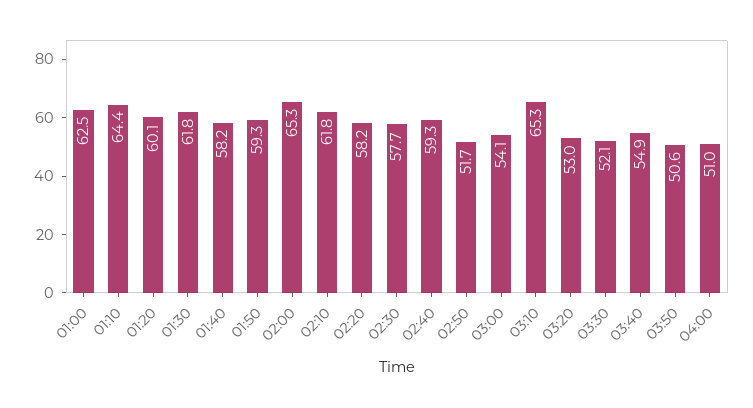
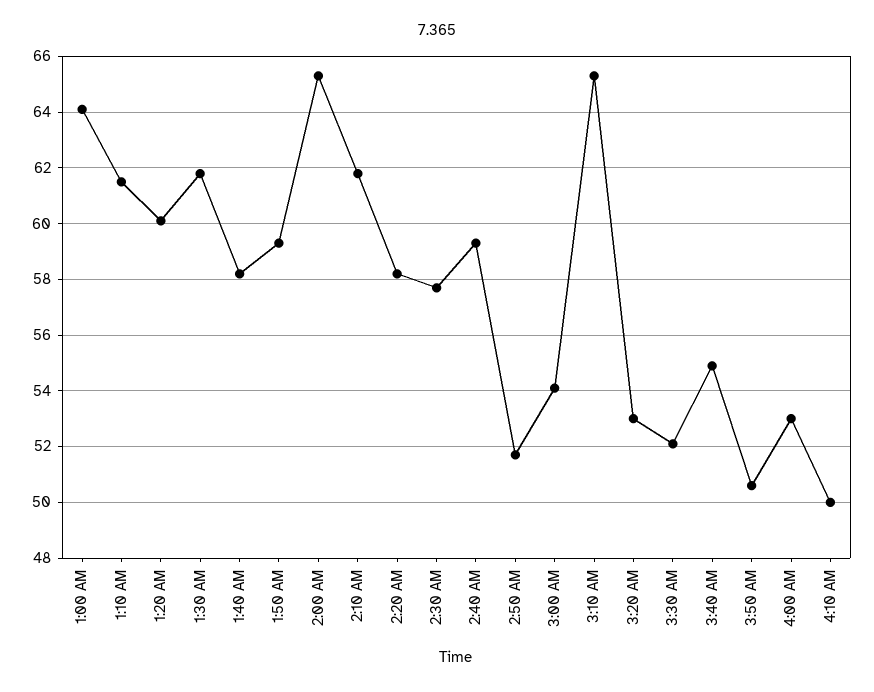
  {
-   "01:00": 62.5,
+   "01:00": 64,
-   "01:10": 64.4,
+   "01:10": 61.5,
    "01:20": 60.1,
    "01:30": 61.8,
    "01:40": 58.2,
    "01:50": 59.3,
    "02:00": 65.3,
    "02:10": 61.8,
    "02:20": 58.2,
    "02:30": 57.7,
    "02:40": 59.3,
    "02:50": 51.7,
    "03:00": 54.1,
    "03:10": 65.3,
    "03:20": 53,
    "03:30": 52.1,
    "03:40": 54.9,
    "03:50": 50.6,
-   "04:00": 51
+   "04:00": 53,
+   "4:10 AM": 50
  }

